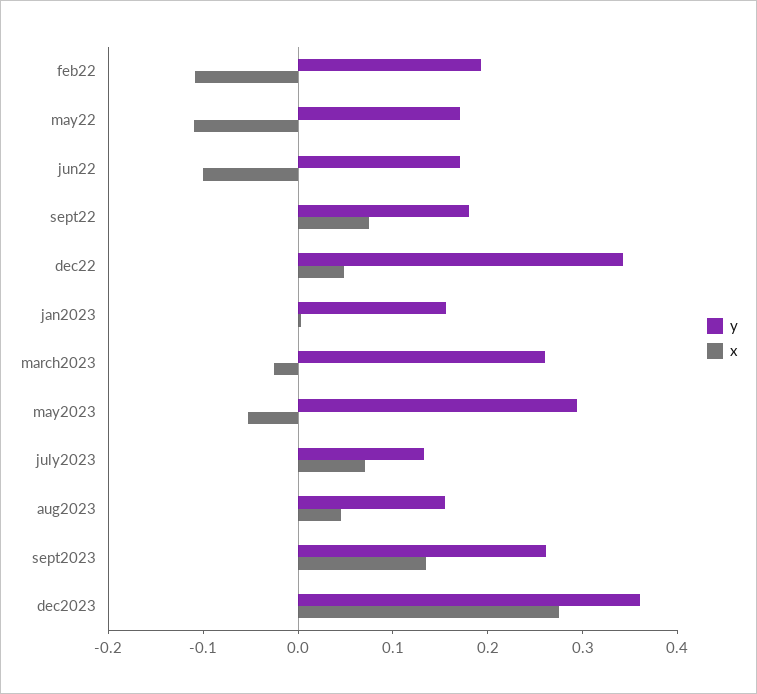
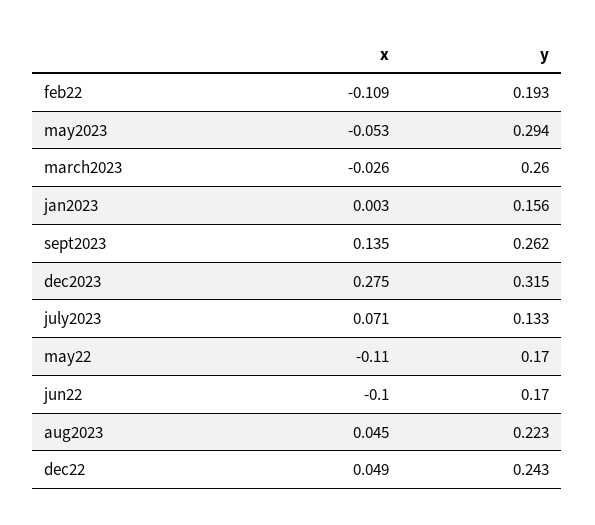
  {
    "y": {
      "feb22": 0.193,
      "may22": 0.17,
      "jun22": 0.17,
-     "sept22": 0.18,
-     "dec22": 0.34,
+     "dec22": 0.243,
      "jan2023": 0.156,
      "march2023": 0.26,
      "may2023": 0.294,
      "july2023": 0.133,
-     "aug2023": 0.16,
+     "aug2023": 0.223,
      "sept2023": 0.262,
-     "dec2023": 0.36
+     "dec2023": 0.315
    },
    "x": {
      "feb22": -0.109,
      "may22": -0.11,
      "jun22": -0.1,
-     "sept22": 0.08,
      "dec22": 0.049,
      "jan2023": 0.003,
      "march2023": -0.026,
      "may2023": -0.053,
      "july2023": 0.071,
      "aug2023": 0.045,
      "sept2023": 0.135,
      "dec2023": 0.275
    }
  }

